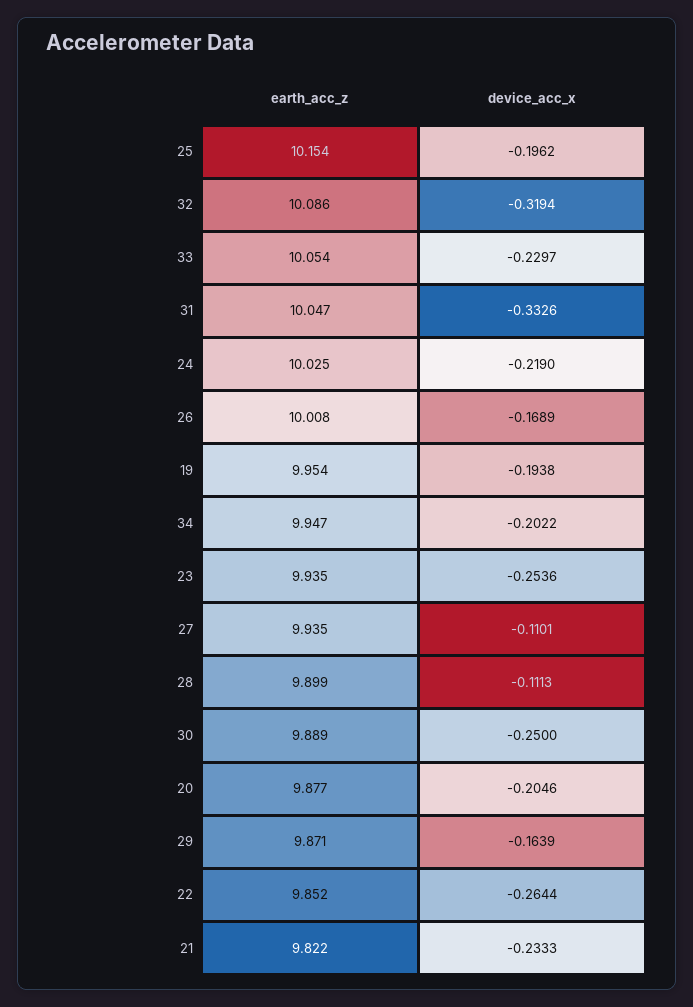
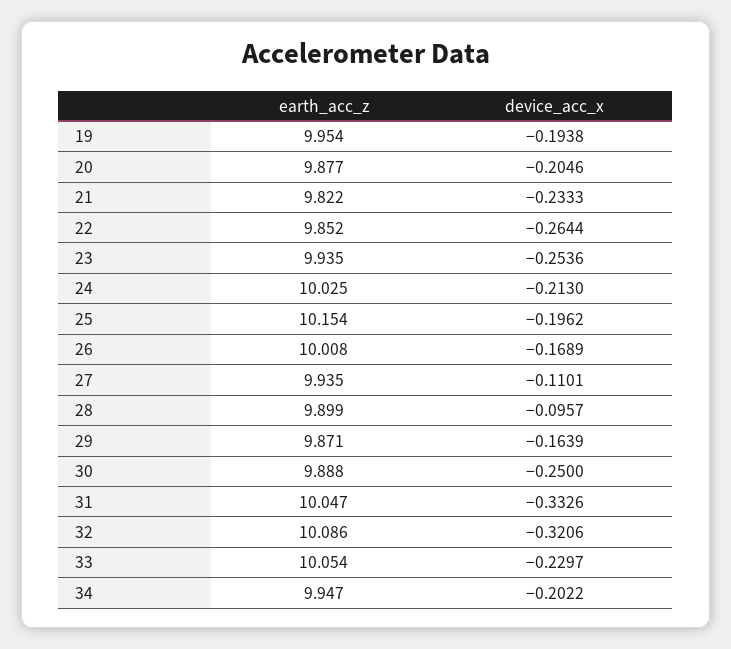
  {
    "earth_acc_z": {
      "25": 10.154,
      "32": 10.086,
      "33": 10.054,
      "31": 10.047,
      "24": 10.025,
      "26": 10.008,
      "19": 9.954,
      "34": 9.947,
      "23": 9.935,
      "27": 9.935,
      "28": 9.899,
-     "30": 9.889,
+     "30": 9.888,
      "20": 9.877,
      "29": 9.871,
      "22": 9.852,
      "21": 9.822
    },
    "device_acc_x": {
      "25": -0.1962,
-     "32": -0.3194,
+     "32": -0.3206,
      "33": -0.2297,
      "31": -0.3326,
-     "24": -0.219,
+     "24": -0.213,
      "26": -0.1689,
      "19": -0.1938,
      "34": -0.2022,
      "23": -0.2536,
      "27": -0.1101,
-     "28": -0.1113,
+     "28": -0.0957,
      "30": -0.25,
      "20": -0.2046,
      "29": -0.1639,
      "22": -0.2644,
      "21": -0.2333
    }
  }

